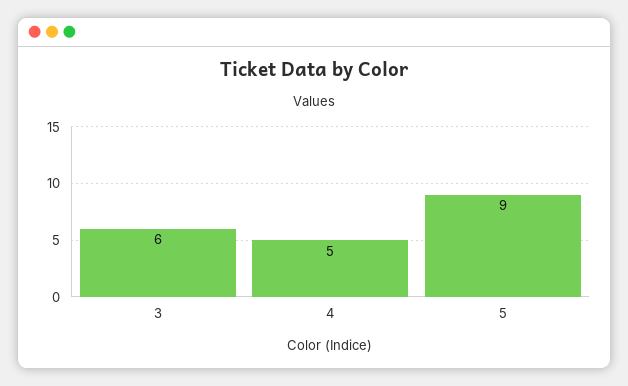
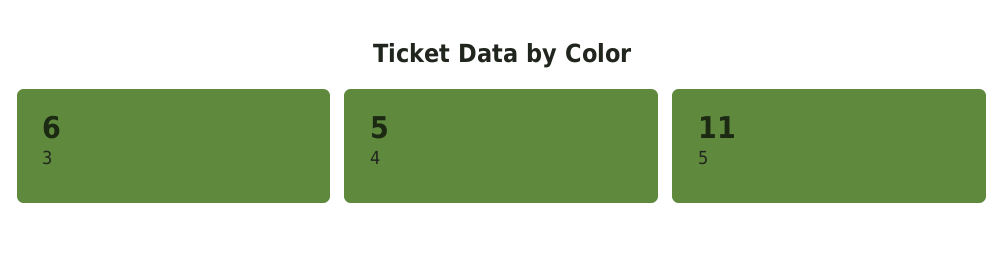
  {
    "3": 6,
    "4": 5,
-   "5": 9
+   "5": 11
  }

